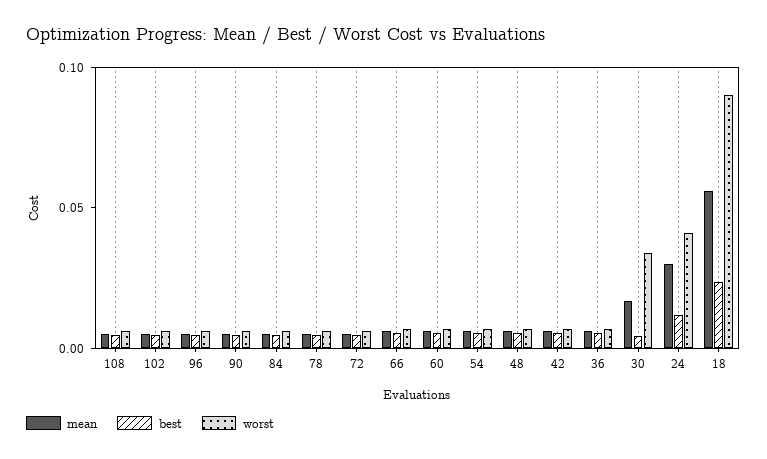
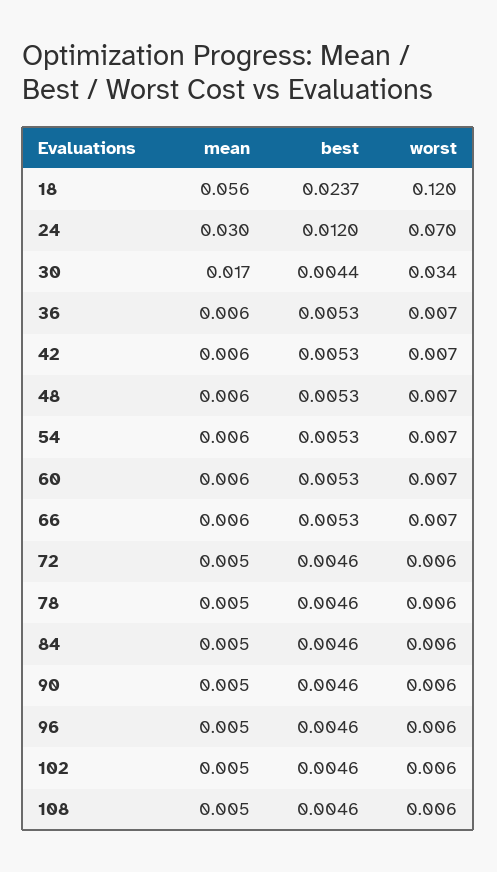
  {
    "mean": {
      "108": 0.005,
      "102": 0.005,
      "96": 0.005,
      "90": 0.005,
      "84": 0.005,
      "78": 0.005,
      "72": 0.005,
      "66": 0.006,
      "60": 0.006,
      "54": 0.006,
      "48": 0.006,
      "42": 0.006,
      "36": 0.006,
      "30": 0.017,
      "24": 0.03,
      "18": 0.056
    },
    "best": {
      "108": 0.0046,
      "102": 0.0046,
      "96": 0.0046,
      "90": 0.0046,
      "84": 0.0046,
      "78": 0.0046,
      "72": 0.0046,
      "66": 0.0053,
      "60": 0.0053,
      "54": 0.0053,
      "48": 0.0053,
      "42": 0.0053,
      "36": 0.0053,
      "30": 0.0044,
      "24": 0.012,
      "18": 0.0237
    },
    "worst": {
      "108": 0.006,
      "102": 0.006,
      "96": 0.006,
      "90": 0.006,
      "84": 0.006,
      "78": 0.006,
      "72": 0.006,
      "66": 0.007,
      "60": 0.007,
      "54": 0.007,
      "48": 0.007,
      "42": 0.007,
      "36": 0.007,
      "30": 0.034,
-     "24": 0.04,
+     "24": 0.07,
-     "18": 0.09
+     "18": 0.12
    }
  }

